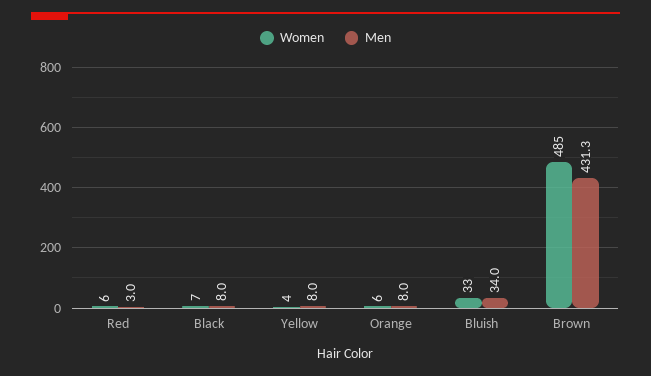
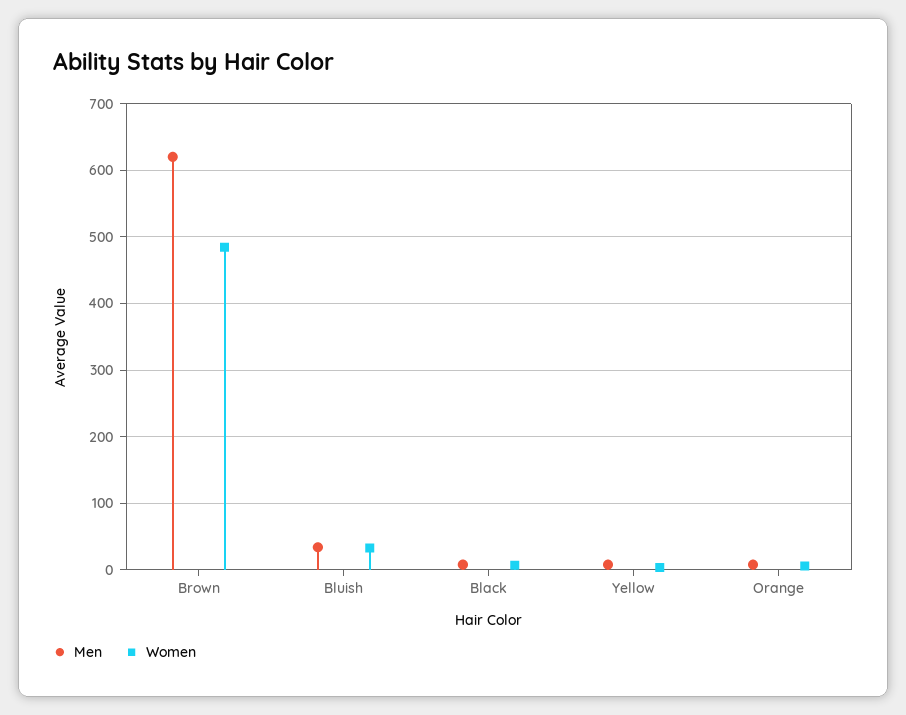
  {
    "Women": {
-     "Red": 6,
      "Black": 7,
      "Yellow": 4,
      "Orange": 6,
      "Bluish": 33,
      "Brown": 485
    },
    "Men": {
-     "Red": 3,
      "Black": 8,
      "Yellow": 8,
      "Orange": 8,
      "Bluish": 34,
-     "Brown": 431.3
+     "Brown": 620
    }
  }

